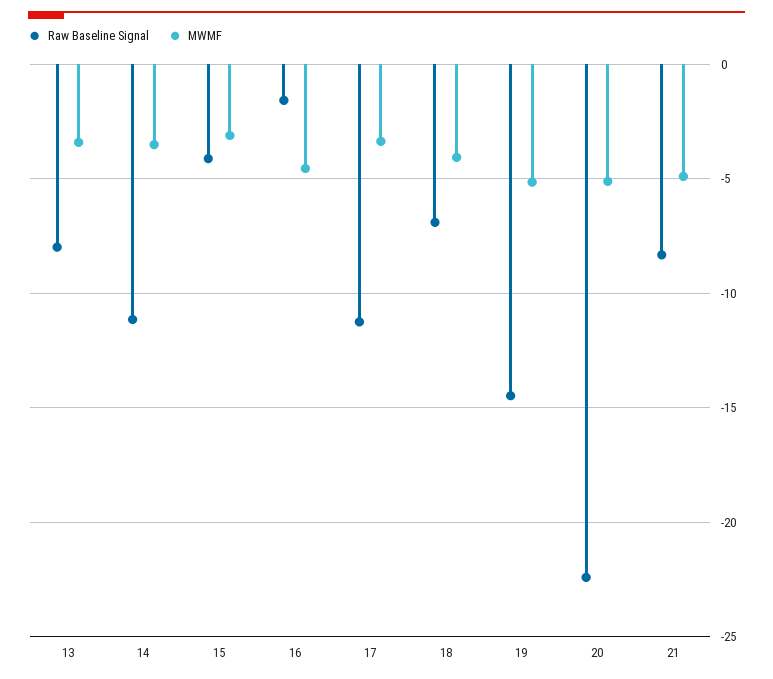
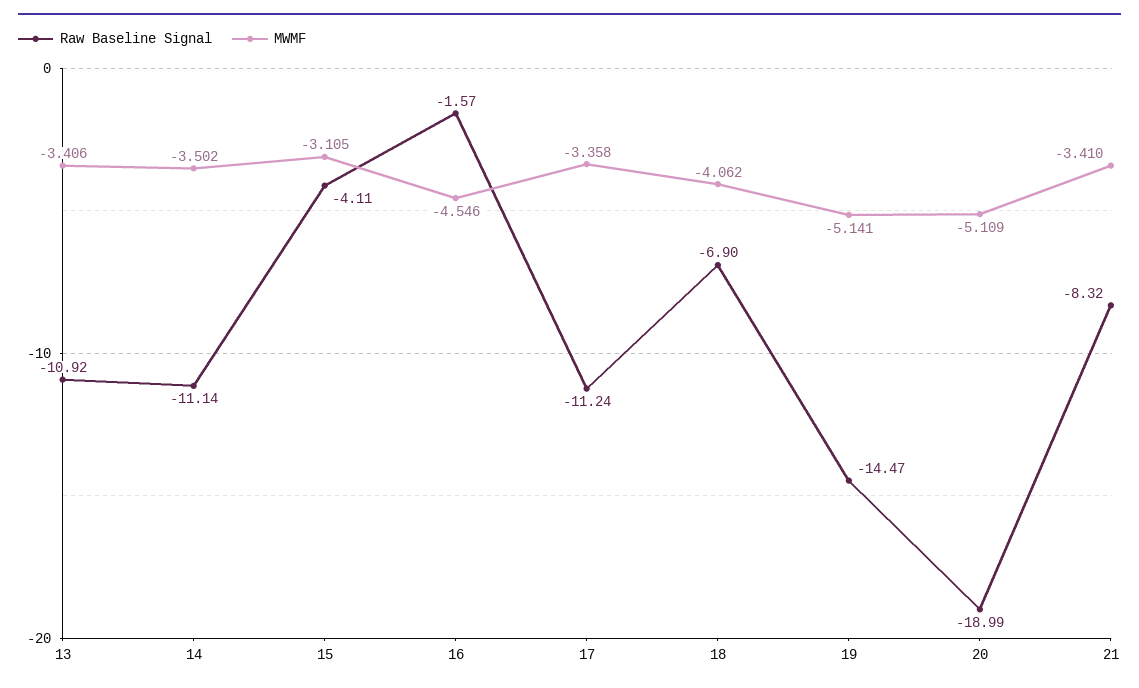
  {
    "Raw Baseline Signal": {
-     "13": -8,
+     "13": -10.92,
      "14": -11.14,
      "15": -4.11,
      "16": -1.57,
      "17": -11.24,
      "18": -6.9,
      "19": -14.47,
-     "20": -22.5,
+     "20": -18.99,
      "21": -8.32
    },
    "MWMF": {
      "13": -3.406,
      "14": -3.502,
      "15": -3.105,
      "16": -4.546,
      "17": -3.358,
      "18": -4.062,
      "19": -5.141,
      "20": -5.109,
-     "21": -5
+     "21": -3.41
    }
  }

